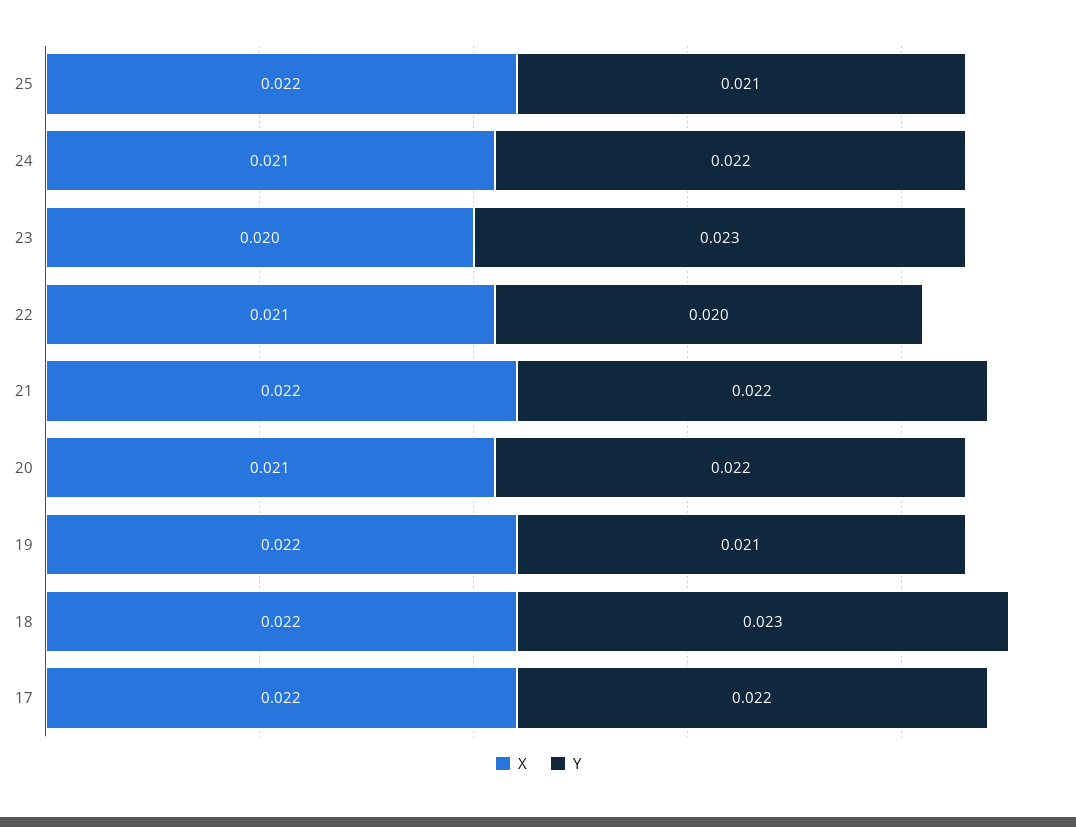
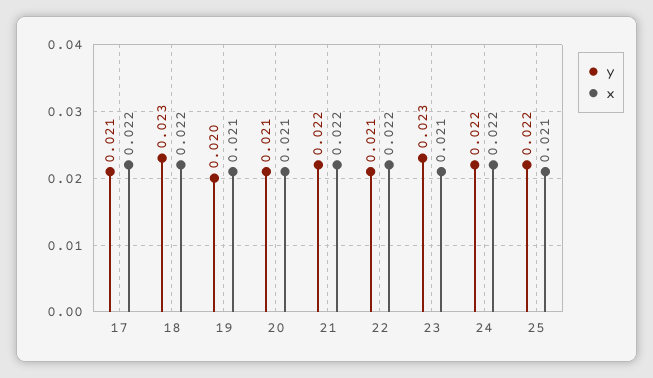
  {
    "X": {
-     "25": 0.022,
+     "25": 0.021,
-     "24": 0.021,
+     "24": 0.022,
-     "23": 0.02,
+     "23": 0.021,
-     "22": 0.021,
+     "22": 0.022,
      "21": 0.022,
      "20": 0.021,
-     "19": 0.022,
+     "19": 0.021,
      "18": 0.022,
      "17": 0.022
    },
    "Y": {
-     "25": 0.021,
+     "25": 0.022,
      "24": 0.022,
      "23": 0.023,
-     "22": 0.02,
+     "22": 0.021,
      "21": 0.022,
-     "20": 0.022,
+     "20": 0.021,
-     "19": 0.021,
+     "19": 0.02,
      "18": 0.023,
-     "17": 0.022
+     "17": 0.021
    }
  }

